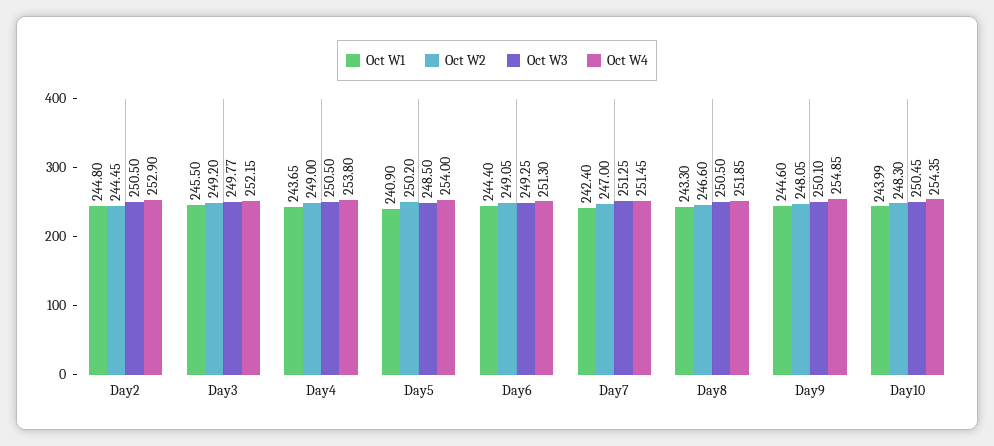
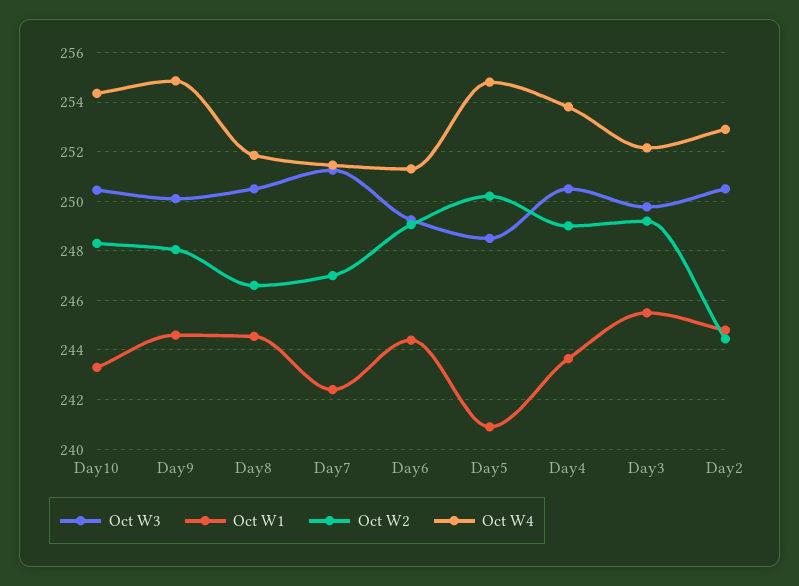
  {
    "Oct W1": {
      "Day2": 244.8,
      "Day3": 245.5,
      "Day4": 243.65,
      "Day5": 240.9,
      "Day6": 244.4,
      "Day7": 242.4,
-     "Day8": 243.3,
+     "Day8": 244.5,
      "Day9": 244.6,
-     "Day10": 243.99
+     "Day10": 243.25
    },
    "Oct W2": {
      "Day2": 244.45,
      "Day3": 249.2,
      "Day4": 249,
      "Day5": 250.2,
      "Day6": 249.05,
      "Day7": 247,
      "Day8": 246.6,
      "Day9": 248.05,
      "Day10": 248.3
    },
    "Oct W3": {
      "Day2": 250.5,
      "Day3": 249.77,
      "Day4": 250.5,
      "Day5": 248.5,
      "Day6": 249.25,
      "Day7": 251.25,
      "Day8": 250.5,
      "Day9": 250.1,
      "Day10": 250.45
    },
    "Oct W4": {
      "Day2": 252.9,
      "Day3": 252.15,
      "Day4": 253.8,
-     "Day5": 254,
+     "Day5": 254.75,
      "Day6": 251.3,
      "Day7": 251.45,
      "Day8": 251.85,
      "Day9": 254.85,
      "Day10": 254.35
    }
  }

